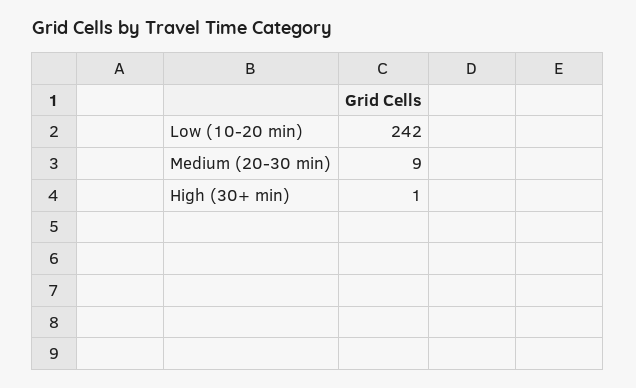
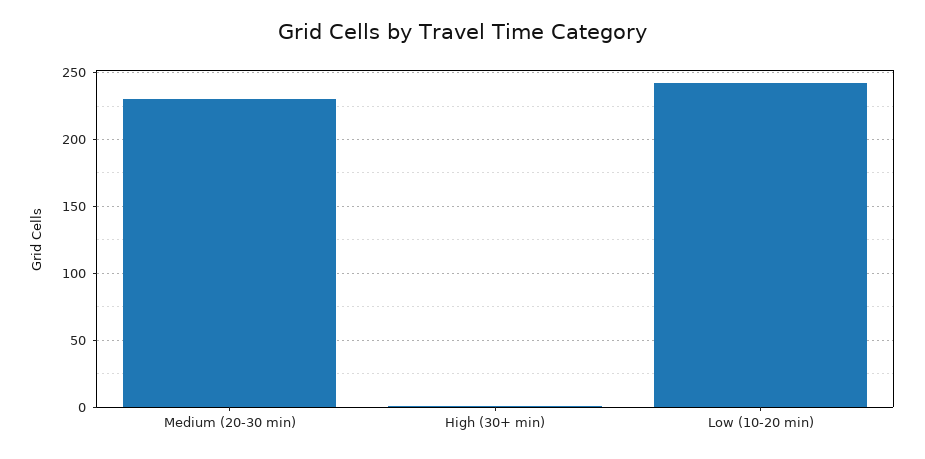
  {
    "Low (10-20 min)": 242,
-   "Medium (20-30 min)": 9,
+   "Medium (20-30 min)": 230,
    "High (30+ min)": 1
  }

